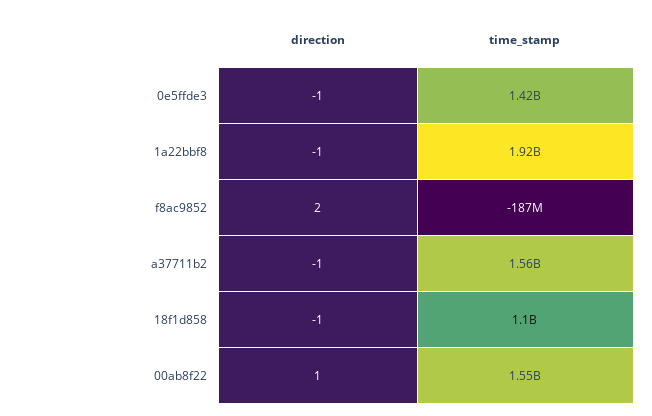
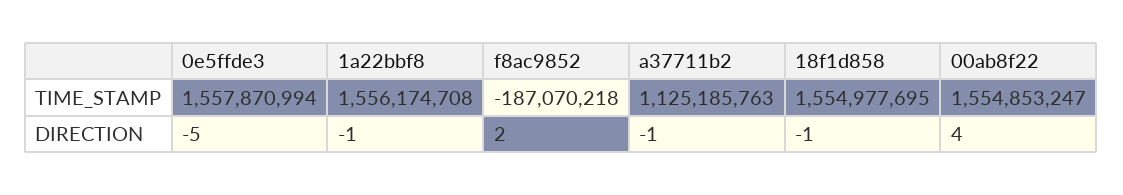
  {
    "direction": {
-     "0e5ffde3": -1,
+     "0e5ffde3": -5,
      "1a22bbf8": -1,
      "f8ac9852": 2,
      "a37711b2": -1,
      "18f1d858": -1,
-     "00ab8f22": 1
+     "00ab8f22": 4
    },
    "time_stamp": {
-     "0e5ffde3": 1420000000,
+     "0e5ffde3": 1557870994,
-     "1a22bbf8": 1920000000,
+     "1a22bbf8": 1556174708,
      "f8ac9852": -187070218,
-     "a37711b2": 1560000000,
+     "a37711b2": 1125185763,
-     "18f1d858": 1100000000,
+     "18f1d858": 1554977695,
      "00ab8f22": 1554853247
    }
  }

